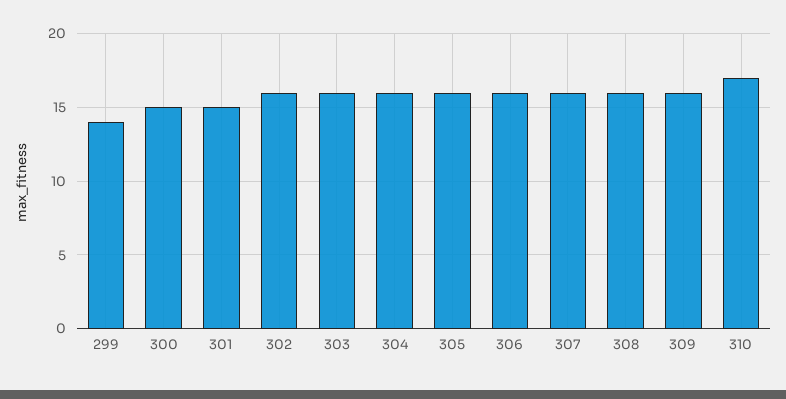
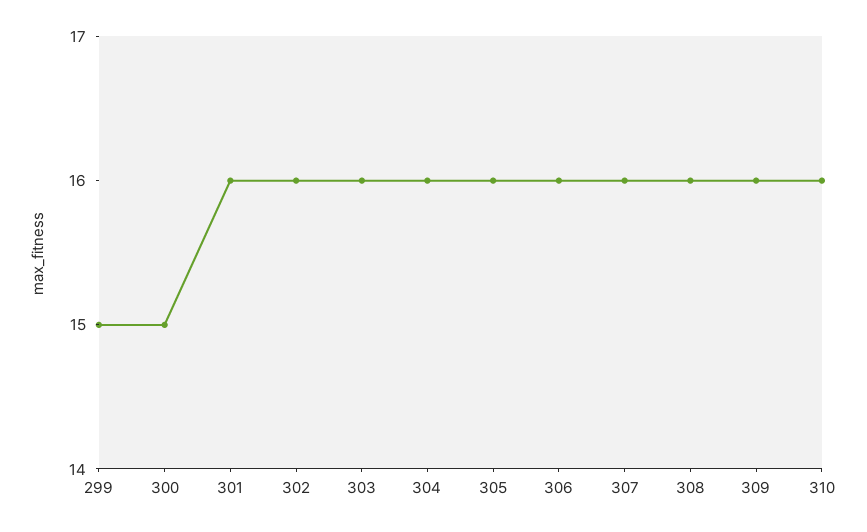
  {
-   "299": 14,
+   "299": 15,
    "300": 15,
-   "301": 15,
+   "301": 16,
    "302": 16,
    "303": 16,
    "304": 16,
    "305": 16,
    "306": 16,
    "307": 16,
    "308": 16,
    "309": 16,
-   "310": 17
+   "310": 16
  }

